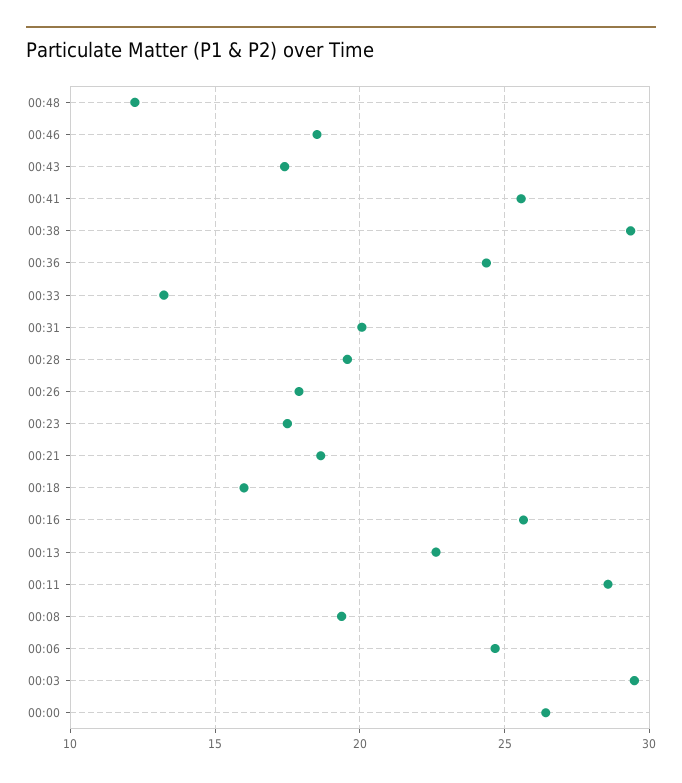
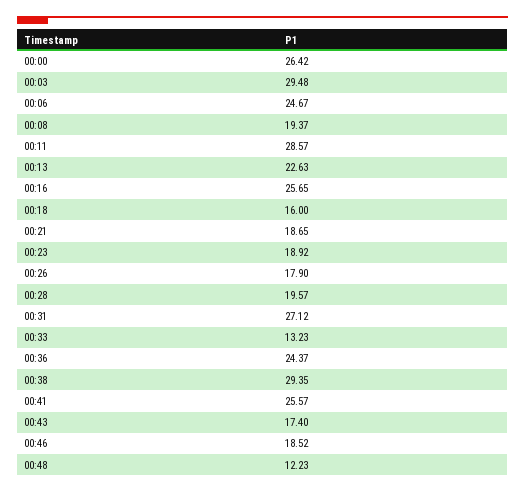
  {
    "00:48": 12.23,
    "00:46": 18.52,
    "00:43": 17.4,
    "00:41": 25.57,
    "00:38": 29.35,
    "00:36": 24.37,
    "00:33": 13.23,
-   "00:31": 20,
+   "00:31": 27.12,
    "00:28": 19.57,
    "00:26": 17.9,
-   "00:23": 17.5,
+   "00:23": 18.92,
    "00:21": 18.65,
    "00:18": 16,
    "00:16": 25.65,
    "00:13": 22.63,
    "00:11": 28.57,
    "00:08": 19.37,
    "00:06": 24.67,
    "00:03": 29.48,
    "00:00": 26.42
  }

